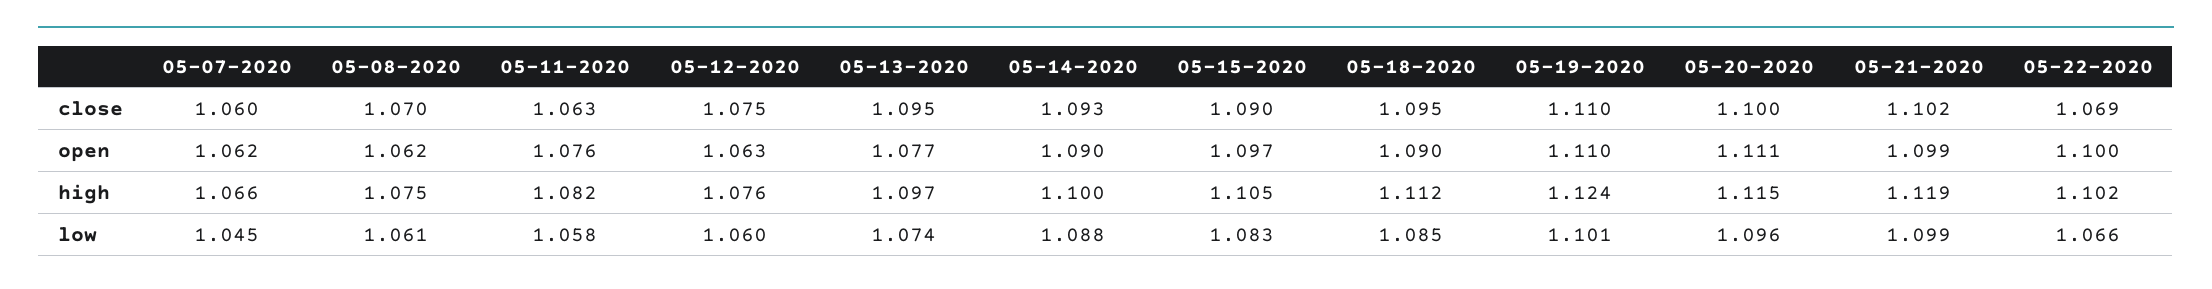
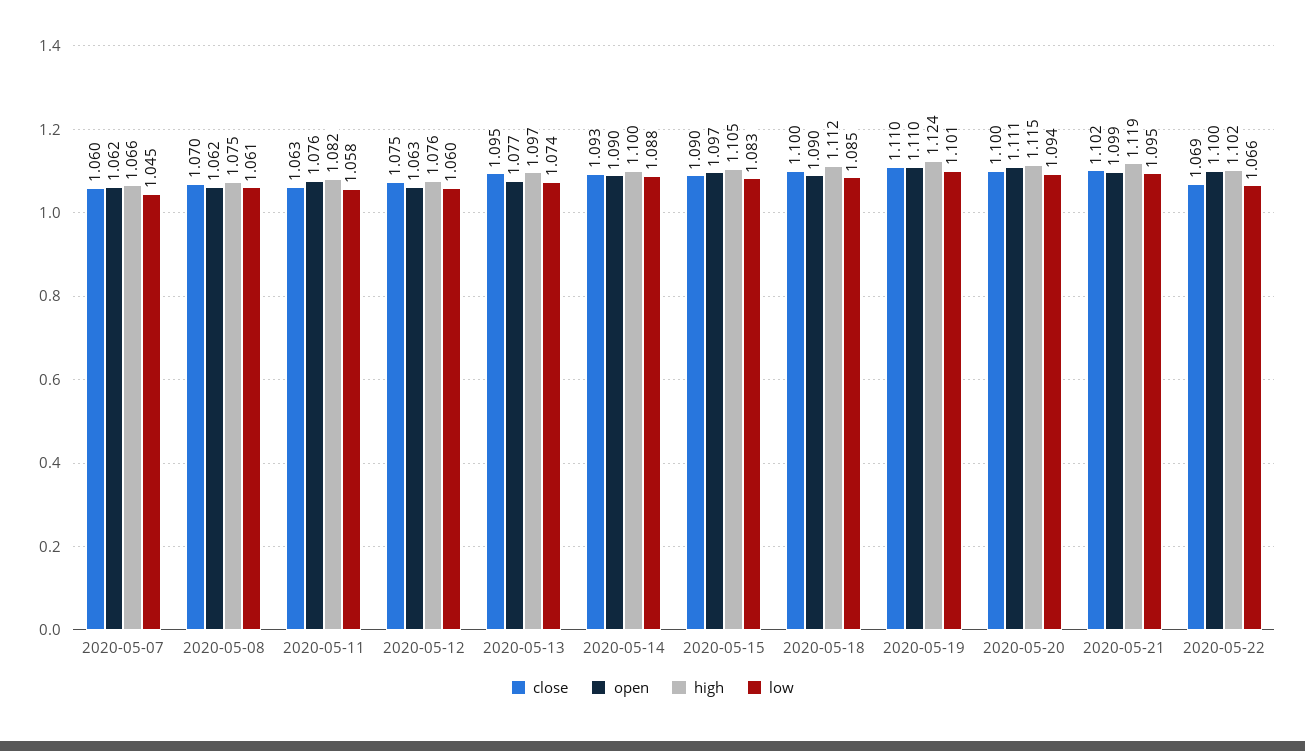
  {
    "close": {
      "05-07-2020": 1.06,
      "05-08-2020": 1.07,
      "05-11-2020": 1.063,
      "05-12-2020": 1.075,
      "05-13-2020": 1.095,
      "05-14-2020": 1.093,
      "05-15-2020": 1.09,
-     "05-18-2020": 1.095,
+     "05-18-2020": 1.1,
      "05-19-2020": 1.11,
      "05-20-2020": 1.1,
      "05-21-2020": 1.102,
      "05-22-2020": 1.069
    },
    "open": {
      "05-07-2020": 1.062,
      "05-08-2020": 1.062,
      "05-11-2020": 1.076,
      "05-12-2020": 1.063,
      "05-13-2020": 1.077,
      "05-14-2020": 1.09,
      "05-15-2020": 1.097,
      "05-18-2020": 1.09,
      "05-19-2020": 1.11,
      "05-20-2020": 1.111,
      "05-21-2020": 1.099,
      "05-22-2020": 1.1
    },
    "high": {
      "05-07-2020": 1.066,
      "05-08-2020": 1.075,
      "05-11-2020": 1.082,
      "05-12-2020": 1.076,
      "05-13-2020": 1.097,
      "05-14-2020": 1.1,
      "05-15-2020": 1.105,
      "05-18-2020": 1.112,
      "05-19-2020": 1.124,
      "05-20-2020": 1.115,
      "05-21-2020": 1.119,
      "05-22-2020": 1.102
    },
    "low": {
      "05-07-2020": 1.045,
      "05-08-2020": 1.061,
      "05-11-2020": 1.058,
      "05-12-2020": 1.06,
      "05-13-2020": 1.074,
      "05-14-2020": 1.088,
      "05-15-2020": 1.083,
      "05-18-2020": 1.085,
      "05-19-2020": 1.101,
-     "05-20-2020": 1.096,
+     "05-20-2020": 1.094,
-     "05-21-2020": 1.099,
+     "05-21-2020": 1.095,
      "05-22-2020": 1.066
    }
  }

